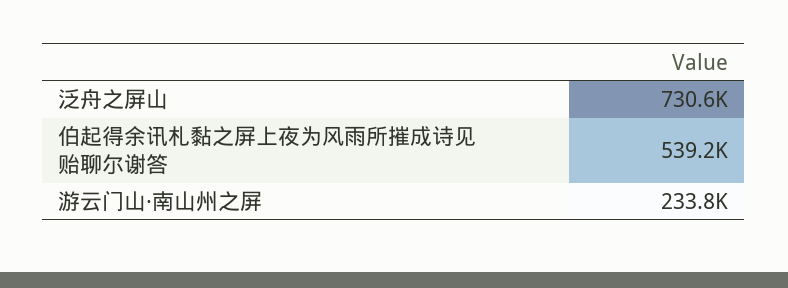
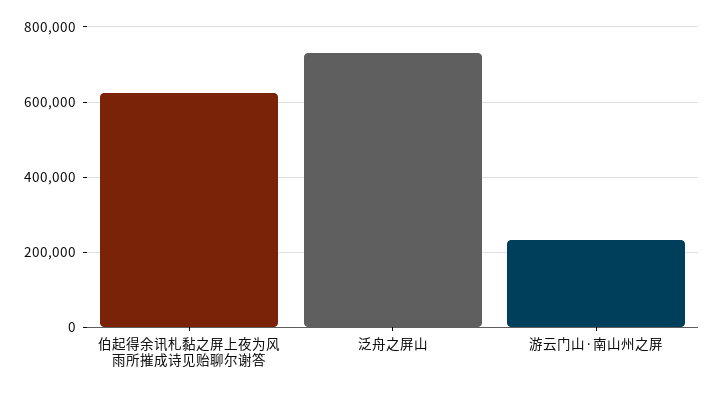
  {
    "泛舟之屏山": 730600,
-   "伯起得余讯札黏之屏上夜为风雨所摧成诗见贻聊尔谢答": 539200,
+   "伯起得余讯札黏之屏上夜为风雨所摧成诗见贻聊尔谢答": 620000,
    "游云门山·南山州之屏": 233800
  }

